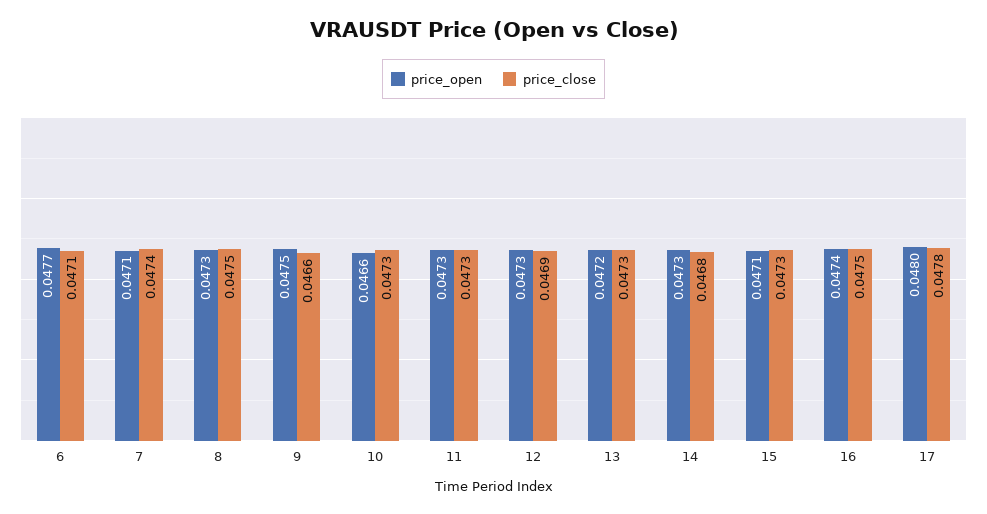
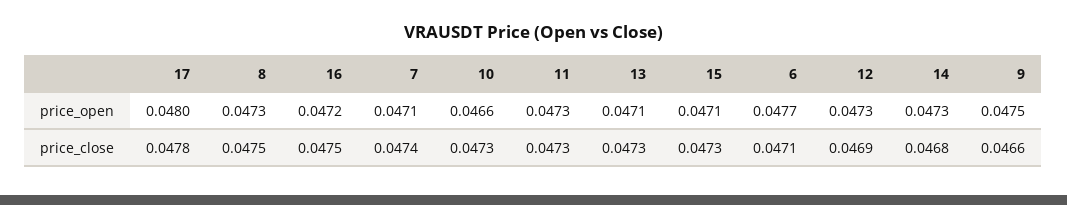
  {
    "price_open": {
      "6": 0.0477,
      "7": 0.0471,
      "8": 0.0473,
      "9": 0.0475,
      "10": 0.0466,
      "11": 0.0473,
      "12": 0.0473,
-     "13": 0.0472,
+     "13": 0.0471,
      "14": 0.0473,
      "15": 0.0471,
-     "16": 0.0474,
+     "16": 0.0472,
      "17": 0.048
    },
    "price_close": {
      "6": 0.0471,
      "7": 0.0474,
      "8": 0.0475,
      "9": 0.0466,
      "10": 0.0473,
      "11": 0.0473,
      "12": 0.0469,
      "13": 0.0473,
      "14": 0.0468,
      "15": 0.0473,
      "16": 0.0475,
      "17": 0.0478
    }
  }

